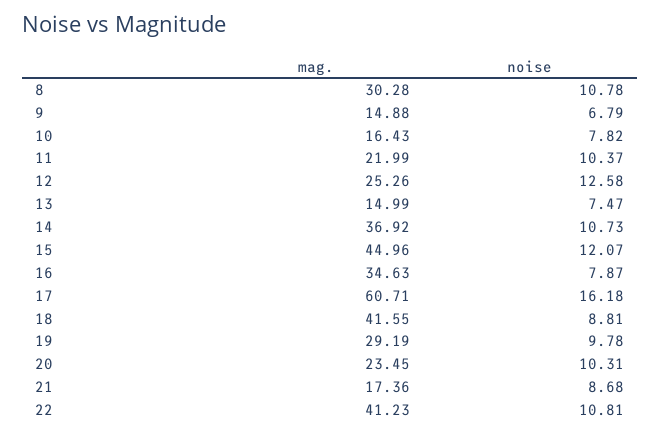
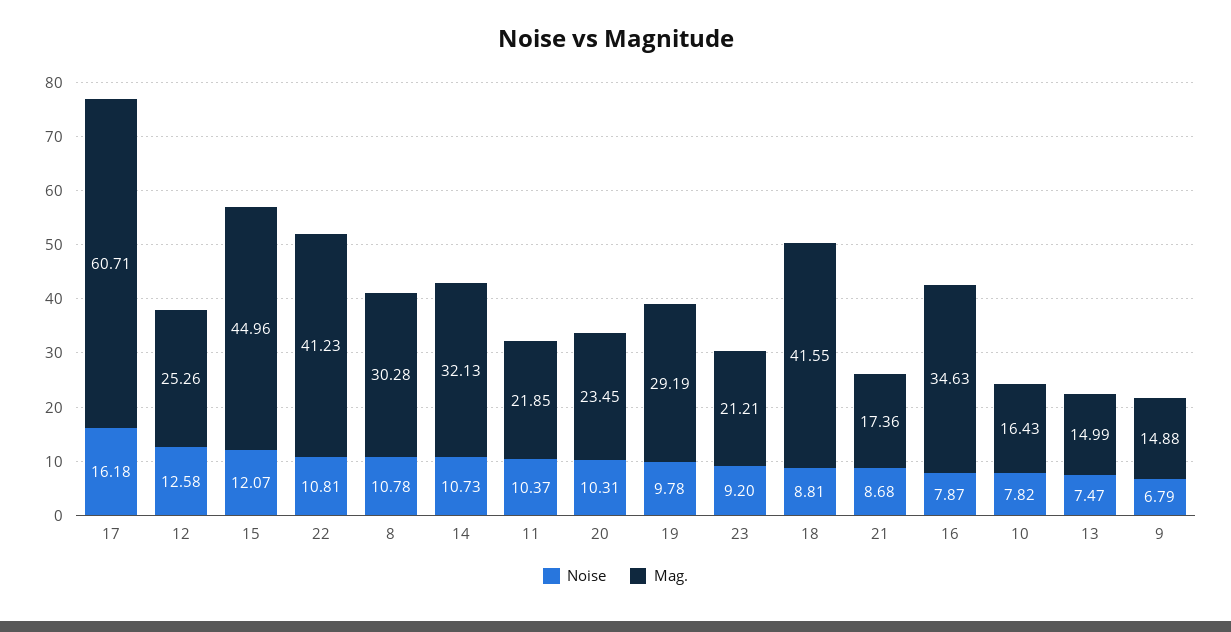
  {
    "mag.": {
      "8": 30.28,
      "9": 14.88,
      "10": 16.43,
-     "11": 21.99,
+     "11": 21.85,
      "12": 25.26,
      "13": 14.99,
-     "14": 36.92,
+     "14": 32.13,
      "15": 44.96,
      "16": 34.63,
      "17": 60.71,
      "18": 41.55,
      "19": 29.19,
      "20": 23.45,
      "21": 17.36,
-     "22": 41.23
+     "22": 41.23,
+     "23": 21.21
    },
    "noise": {
      "8": 10.78,
      "9": 6.79,
      "10": 7.82,
      "11": 10.37,
      "12": 12.58,
      "13": 7.47,
      "14": 10.73,
      "15": 12.07,
      "16": 7.87,
      "17": 16.18,
      "18": 8.81,
      "19": 9.78,
      "20": 10.31,
      "21": 8.68,
-     "22": 10.81
+     "22": 10.81,
+     "23": 9.2
    }
  }

